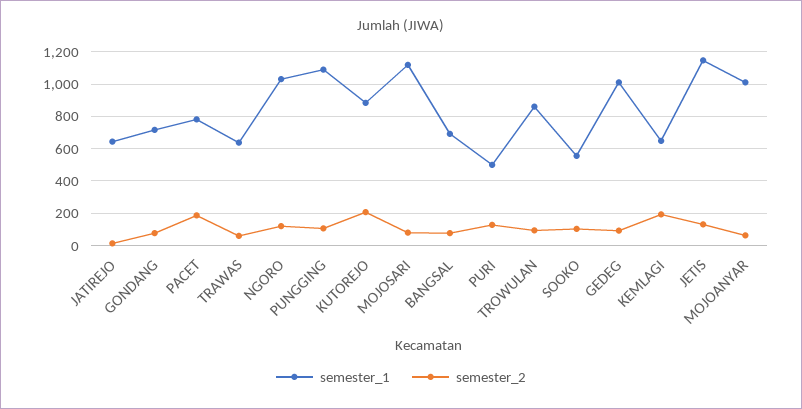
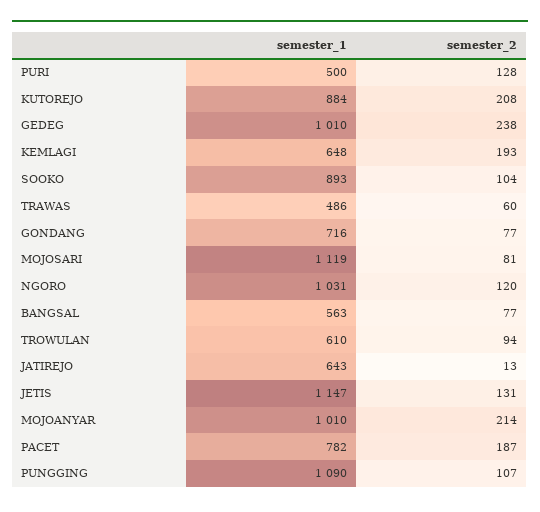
  {
    "semester_1": {
      "JATIREJO": 643,
      "GONDANG": 716,
      "PACET": 782,
-     "TRAWAS": 650,
+     "TRAWAS": 486,
      "NGORO": 1031,
      "PUNGGING": 1090,
      "KUTOREJO": 884,
      "MOJOSARI": 1119,
-     "BANGSAL": 700,
+     "BANGSAL": 563,
      "PURI": 500,
-     "TROWULAN": 850,
+     "TROWULAN": 610,
-     "SOOKO": 550,
+     "SOOKO": 893,
      "GEDEG": 1010,
      "KEMLAGI": 648,
      "JETIS": 1147,
      "MOJOANYAR": 1010
    },
    "semester_2": {
      "JATIREJO": 13,
      "GONDANG": 77,
      "PACET": 187,
      "TRAWAS": 60,
      "NGORO": 120,
      "PUNGGING": 107,
      "KUTOREJO": 208,
      "MOJOSARI": 81,
      "BANGSAL": 77,
      "PURI": 128,
      "TROWULAN": 94,
      "SOOKO": 104,
-     "GEDEG": 100,
+     "GEDEG": 238,
      "KEMLAGI": 193,
      "JETIS": 131,
-     "MOJOANYAR": 50
+     "MOJOANYAR": 214
    }
  }

